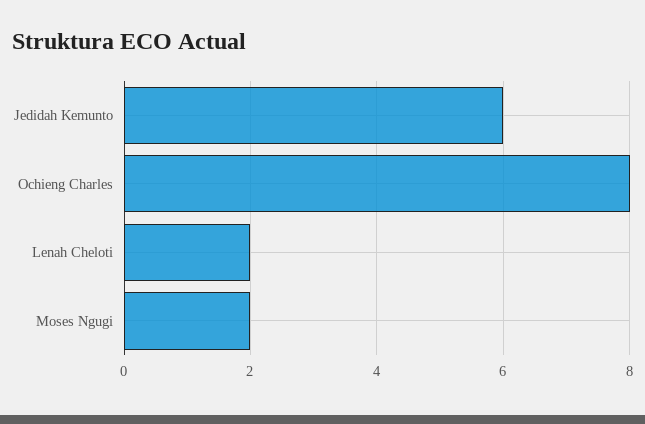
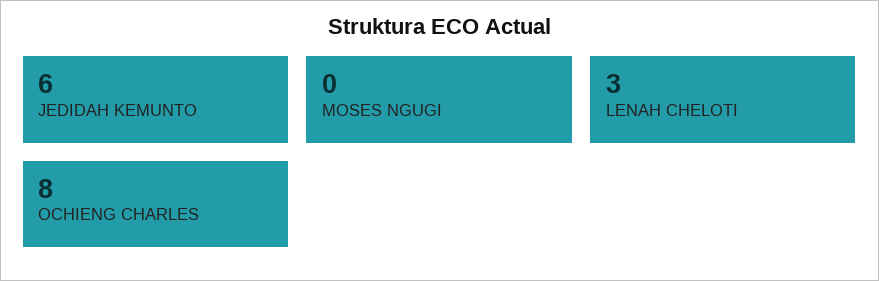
  {
    "Jedidah Kemunto": 6,
    "Ochieng Charles": 8,
-   "Lenah Cheloti": 2,
+   "Lenah Cheloti": 3,
-   "Moses Ngugi": 2
+   "Moses Ngugi": 0
  }

